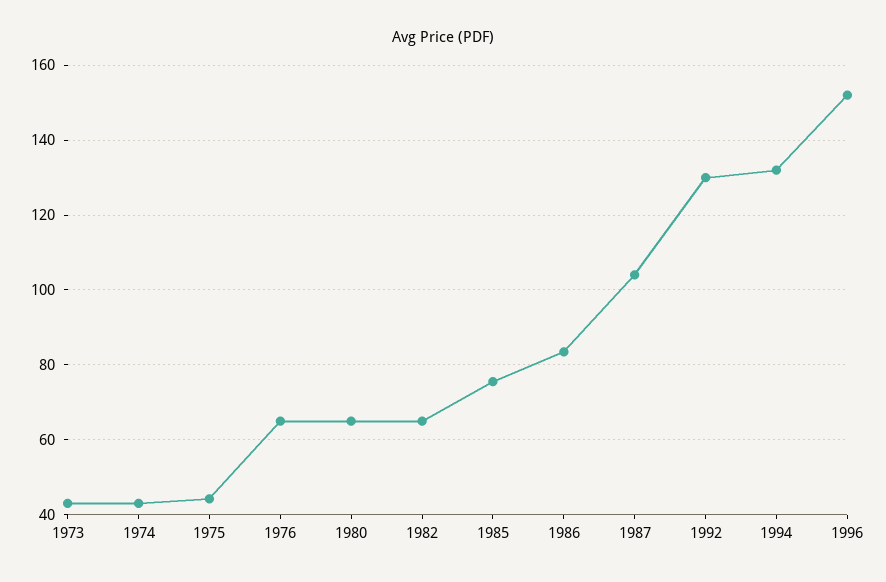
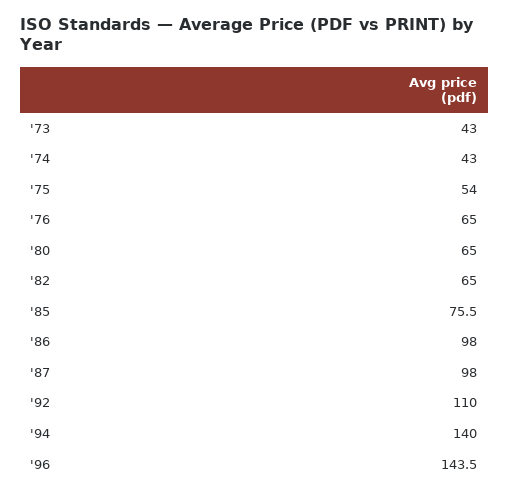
  {
    "1973": 43,
    "1974": 43,
-   "1975": 44,
+   "1975": 54,
    "1976": 65,
    "1980": 65,
    "1982": 65,
    "1985": 75.5,
-   "1986": 84,
+   "1986": 98,
-   "1987": 104,
+   "1987": 98,
-   "1992": 130,
+   "1992": 110,
-   "1994": 132,
+   "1994": 140,
-   "1996": 152
+   "1996": 143.5
  }

